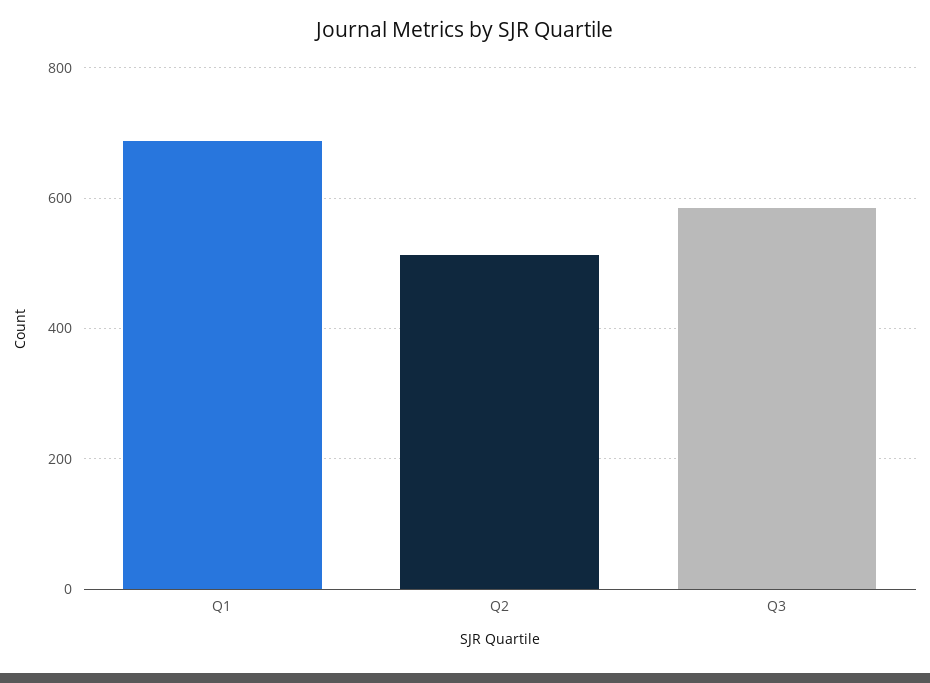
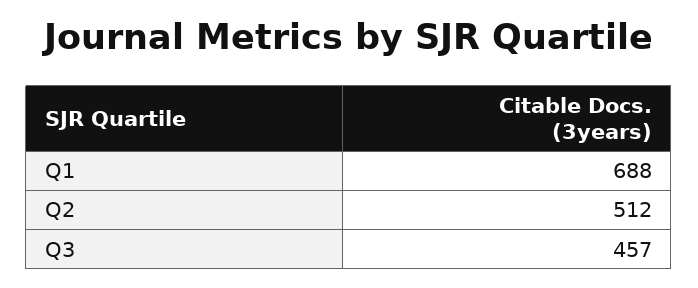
  {
    "Q1": 688,
    "Q2": 512,
-   "Q3": 580
+   "Q3": 457
  }

